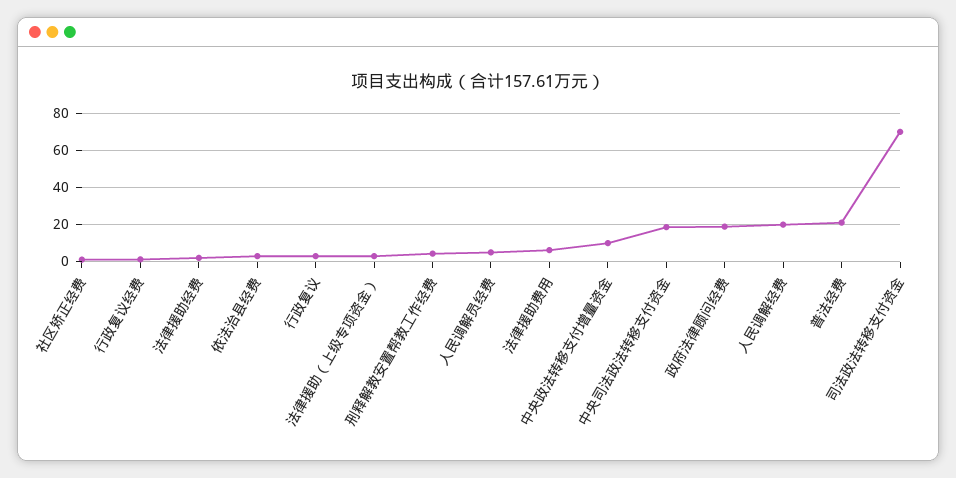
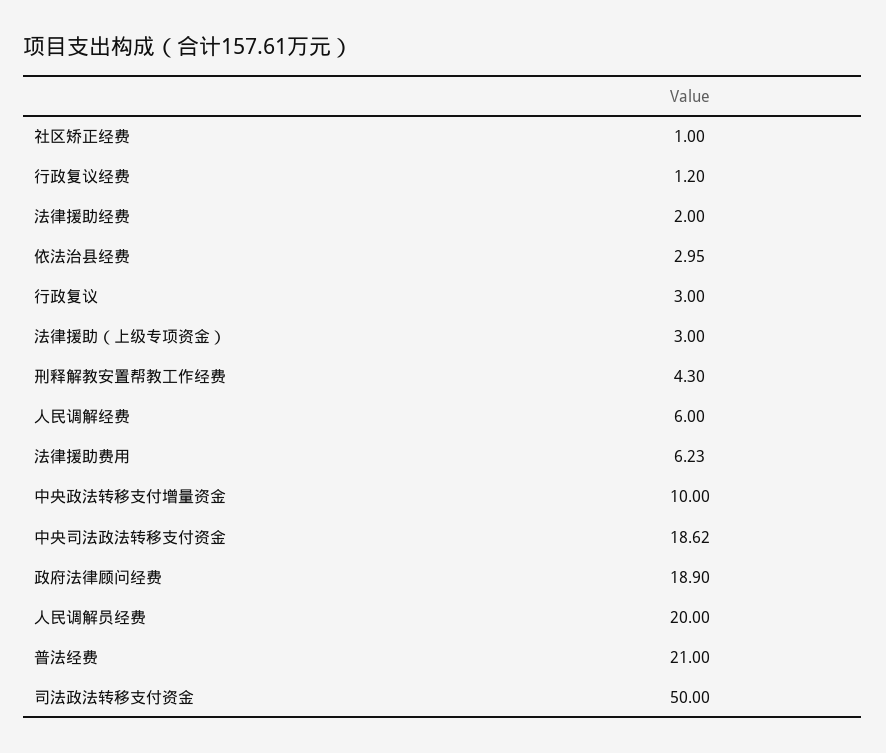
  {
    "社区矫正经费": 1,
    "行政复议经费": 1.2,
    "法律援助经费": 2,
    "依法治县经费": 2.95,
    "行政复议": 3,
    "法律援助（上级专项资金）": 3,
    "刑释解教安置帮教工作经费": 4.3,
-   "人民调解员经费": 5,
+   "人民调解员经费": 20,
    "法律援助费用": 6.23,
    "中央政法转移支付增量资金": 10,
    "中央司法政法转移支付资金": 18.62,
    "政府法律顾问经费": 18.9,
-   "人民调解经费": 20,
+   "人民调解经费": 6,
    "普法经费": 21,
-   "司法政法转移支付资金": 70
+   "司法政法转移支付资金": 50
  }

